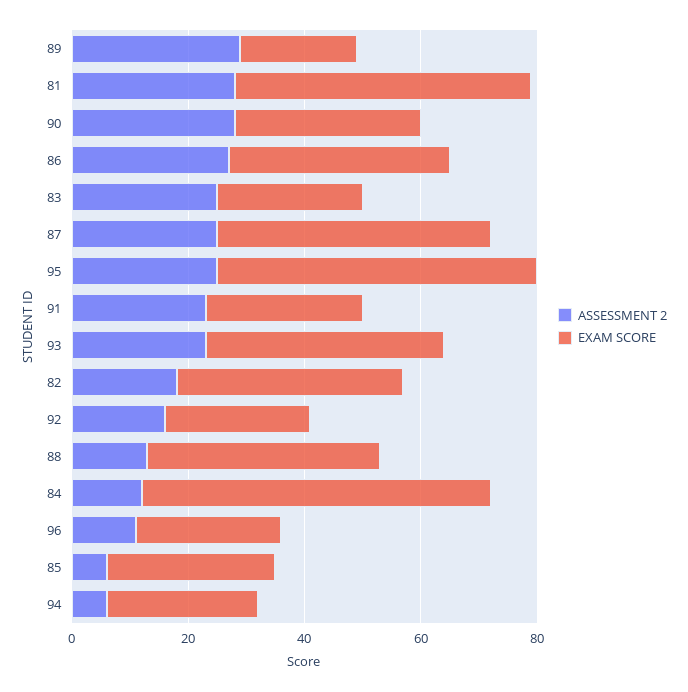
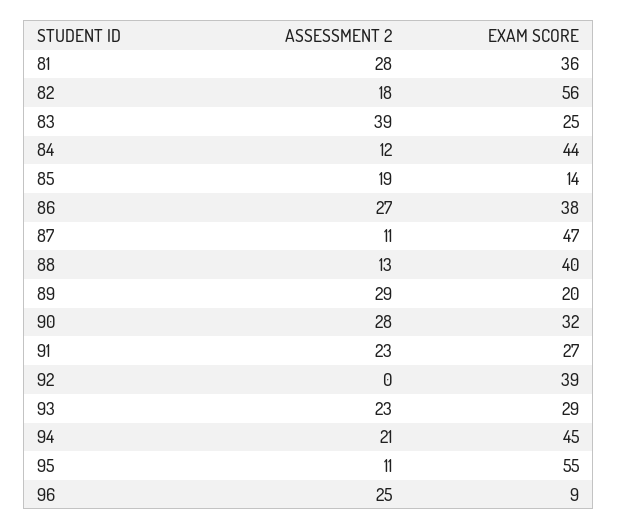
  {
    "ASSESSMENT 2": {
      "89": 29,
      "81": 28,
      "90": 28,
      "86": 27,
-     "83": 25,
+     "83": 39,
-     "87": 25,
+     "87": 11,
-     "95": 25,
+     "95": 11,
      "91": 23,
      "93": 23,
      "82": 18,
-     "92": 15,
+     "92": 0,
      "88": 13,
      "84": 12,
-     "96": 10,
+     "96": 25,
-     "85": 5,
+     "85": 19,
-     "94": 5
+     "94": 21
    },
    "EXAM SCORE": {
      "89": 20,
-     "81": 50,
+     "81": 36,
      "90": 32,
      "86": 38,
      "83": 25,
      "87": 47,
      "95": 55,
      "91": 27,
-     "93": 40,
+     "93": 29,
-     "82": 40,
+     "82": 56,
-     "92": 25,
+     "92": 39,
      "88": 40,
-     "84": 60,
+     "84": 44,
-     "96": 25,
+     "96": 9,
-     "85": 30,
+     "85": 14,
-     "94": 25
+     "94": 45
    }
  }

